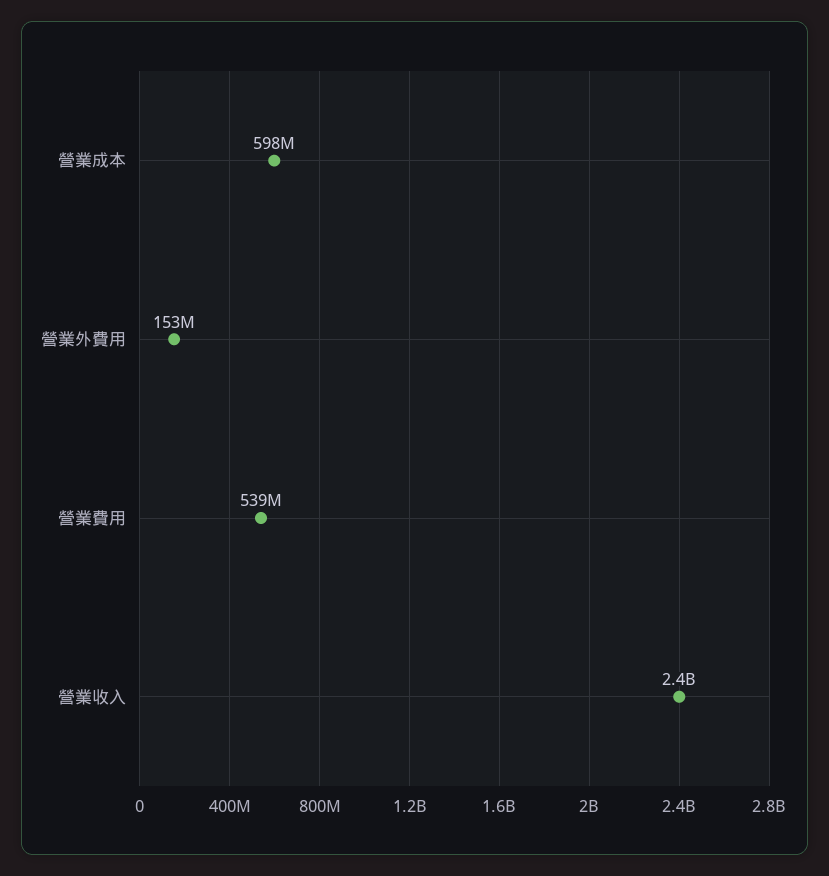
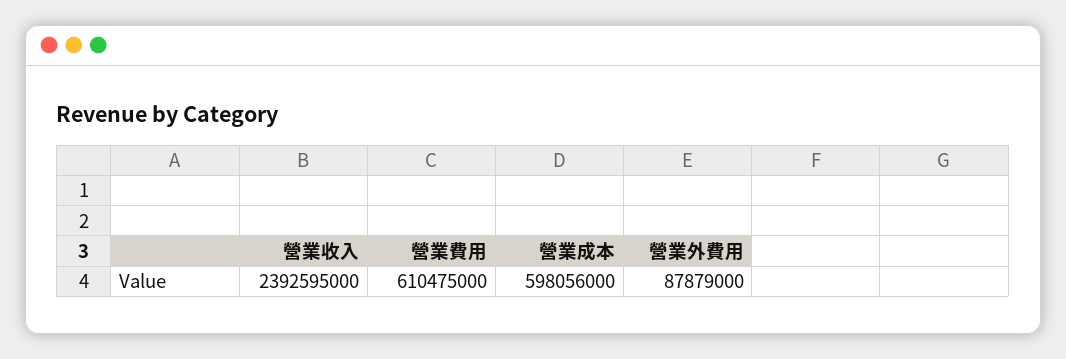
  {
    "營業成本": 598056000,
-   "營業外費用": 153000000,
+   "營業外費用": 87879000,
-   "營業費用": 539000000,
+   "營業費用": 610475000,
    "營業收入": 2392595000
  }

